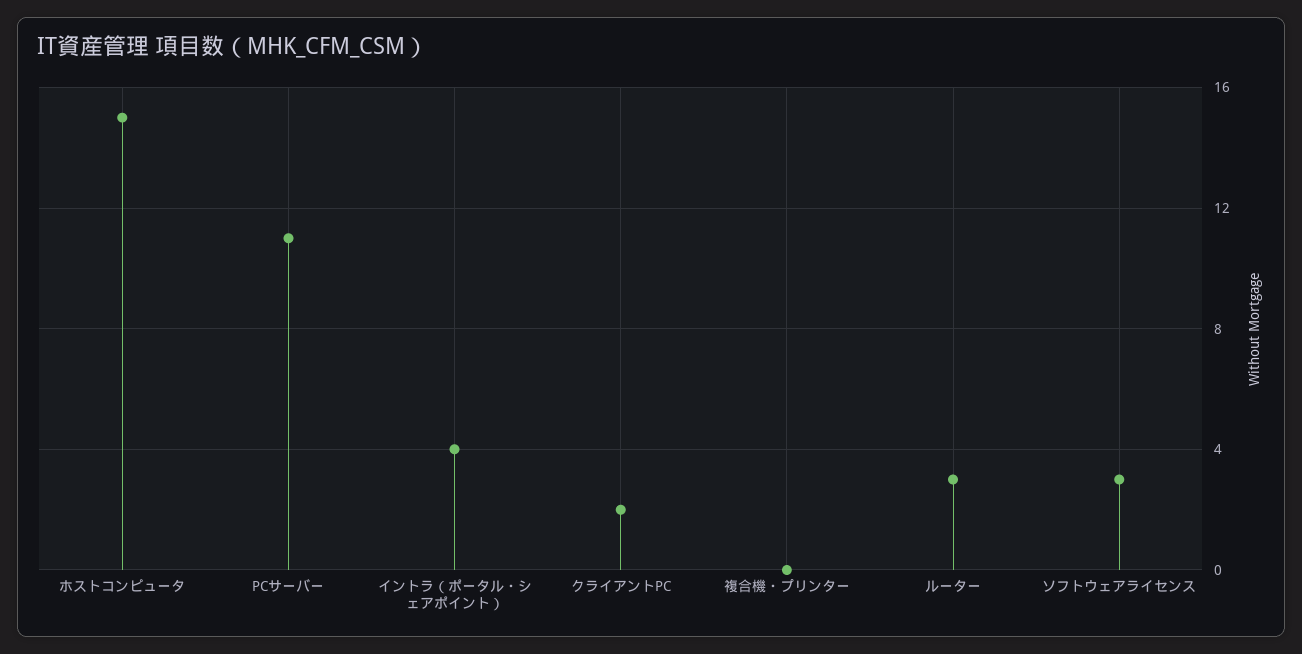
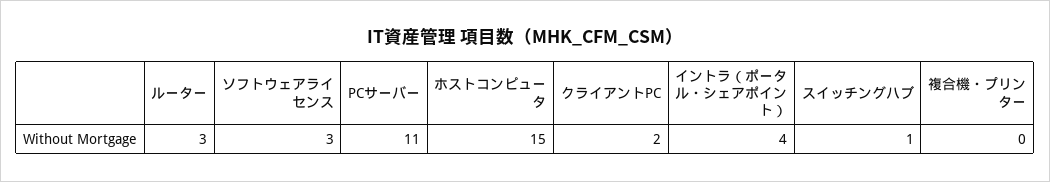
  {
    "ホストコンピュータ": 15,
    "PCサーバー": 11,
    "イントラ（ポータル・シェアポイント）": 4,
    "クライアントPC": 2,
    "複合機・プリンター": 0,
    "ルーター": 3,
-   "ソフトウェアライセンス": 3
+   "ソフトウェアライセンス": 3,
+   "スイッチングハブ": 1
  }

